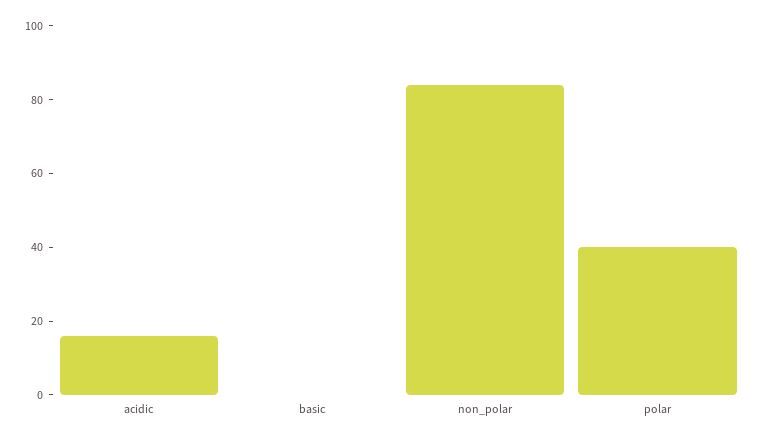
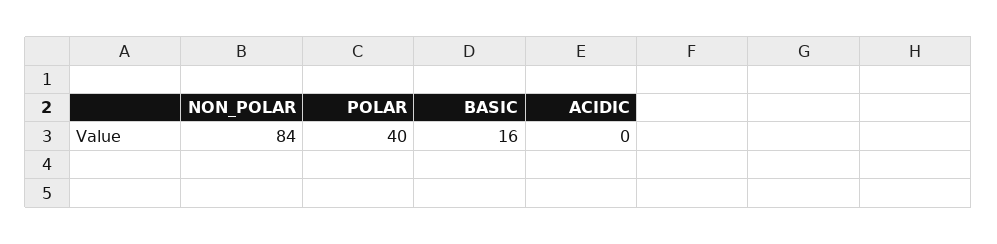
  {
-   "acidic": 15,
+   "acidic": 0,
-   "basic": 0,
+   "basic": 16,
    "non_polar": 84,
    "polar": 40
  }

